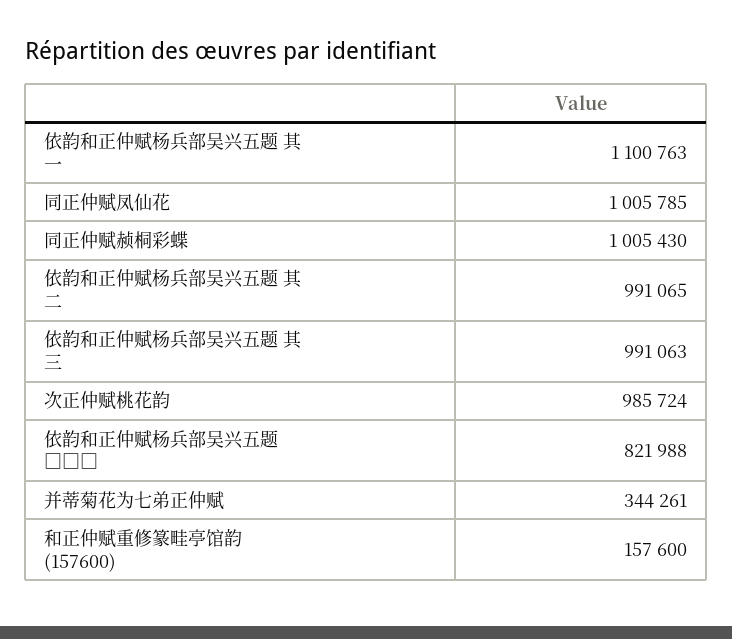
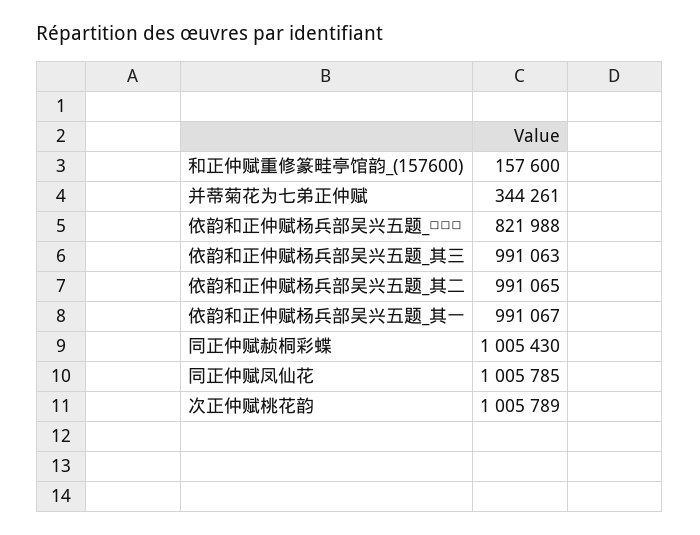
  {
-   "依韵和正仲赋杨兵部吴兴五题 其一": 1100763,
+   "依韵和正仲赋杨兵部吴兴五题 其一": 991067,
    "同正仲赋凤仙花": 1005785,
    "同正仲赋赪桐彩蝶": 1005430,
    "依韵和正仲赋杨兵部吴兴五题 其二": 991065,
    "依韵和正仲赋杨兵部吴兴五题 其三": 991063,
-   "次正仲赋桃花韵": 985724,
+   "次正仲赋桃花韵": 1005789,
    "依韵和正仲赋杨兵部吴兴五题 □□□": 821988,
    "并蒂菊花为七弟正仲赋": 344261,
    "和正仲赋重修篆畦亭馆韵 (157600)": 157600
  }

